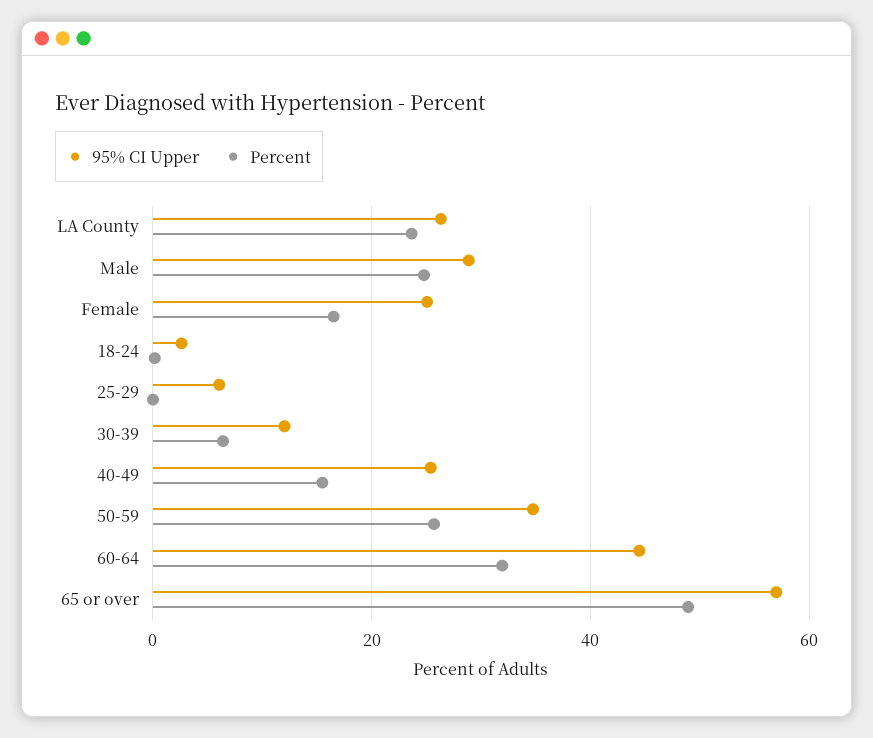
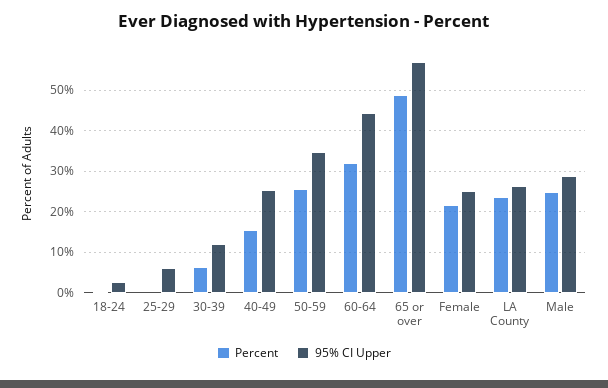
  {
    "95% CI Upper": {
      "LA County": 26,
      "Male": 28,
      "Female": 26,
      "18-24": 2,
      "25-29": 6,
      "30-39": 12,
      "40-49": 26,
      "50-59": 34,
      "60-64": 44,
      "65 or over": 56
    },
    "Percent": {
      "LA County": 24,
      "Male": 24,
-     "Female": 16,
+     "Female": 22,
      "18-24": 0,
      "25-29": 0,
      "30-39": 6,
      "40-49": 16,
      "50-59": 26,
      "60-64": 32,
      "65 or over": 48
    }
  }

